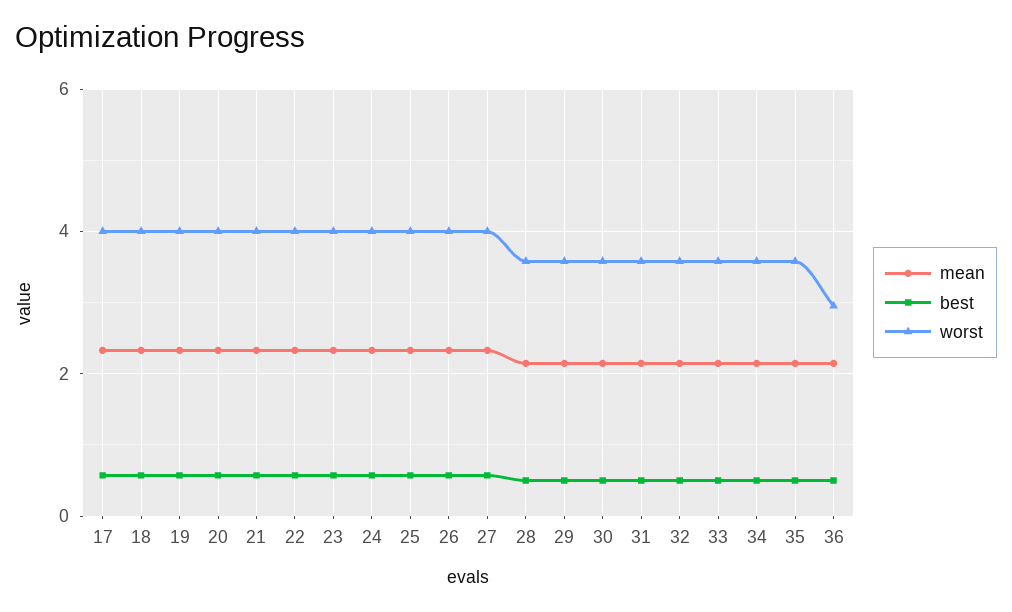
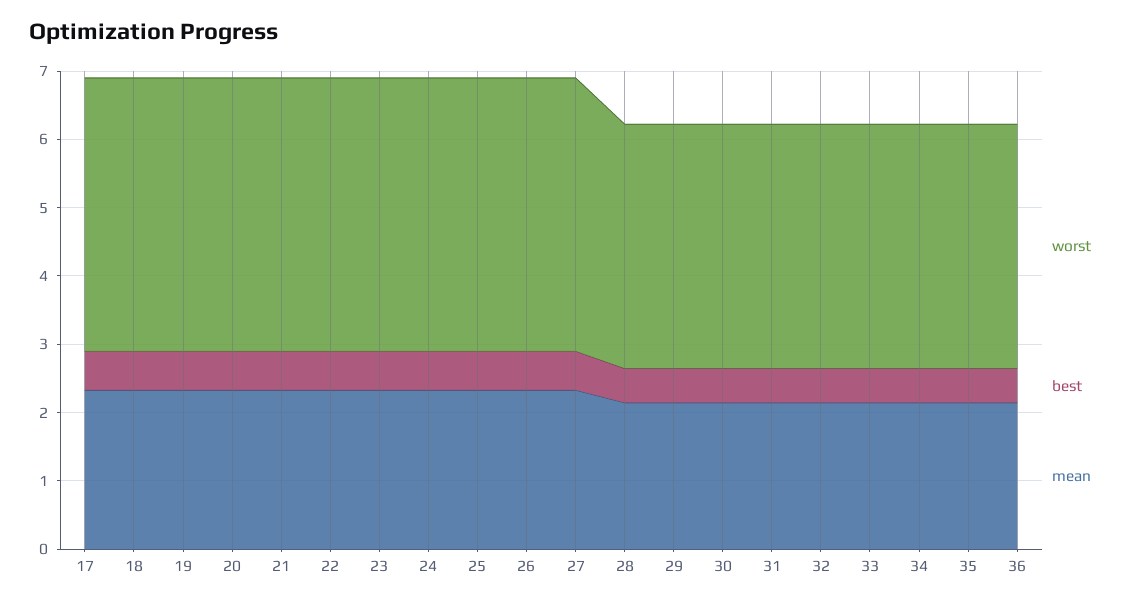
  {
    "mean": {
      "17": 2.4,
      "18": 2.4,
      "19": 2.4,
      "20": 2.4,
      "21": 2.4,
      "22": 2.4,
      "23": 2.4,
      "24": 2.4,
      "25": 2.4,
      "26": 2.4,
      "27": 2.4,
      "28": 2.2,
      "29": 2.2,
      "30": 2.2,
      "31": 2.2,
      "32": 2.2,
      "33": 2.2,
      "34": 2.2,
      "35": 2.2,
      "36": 2.2
    },
    "best": {
      "17": 0.6,
      "18": 0.6,
      "19": 0.6,
      "20": 0.6,
      "21": 0.6,
      "22": 0.6,
      "23": 0.6,
      "24": 0.6,
      "25": 0.6,
      "26": 0.6,
      "27": 0.6,
      "28": 0.6,
      "29": 0.6,
      "30": 0.6,
      "31": 0.6,
      "32": 0.6,
      "33": 0.6,
      "34": 0.6,
      "35": 0.6,
      "36": 0.6
    },
    "worst": {
      "17": 4,
      "18": 4,
      "19": 4,
      "20": 4,
      "21": 4,
      "22": 4,
      "23": 4,
      "24": 4,
      "25": 4,
      "26": 4,
      "27": 4,
      "28": 3.6,
      "29": 3.6,
      "30": 3.6,
      "31": 3.6,
      "32": 3.6,
      "33": 3.6,
      "34": 3.6,
      "35": 3.6,
-     "36": 3
+     "36": 3.6
    }
  }

